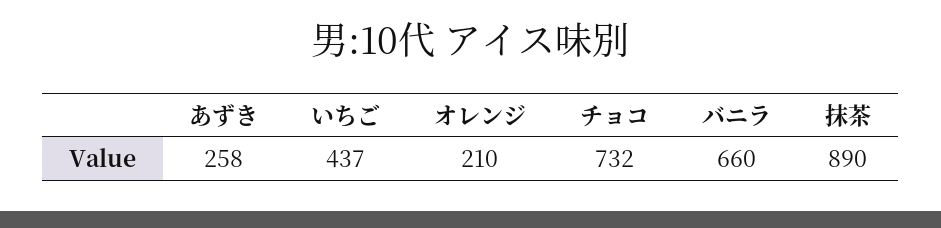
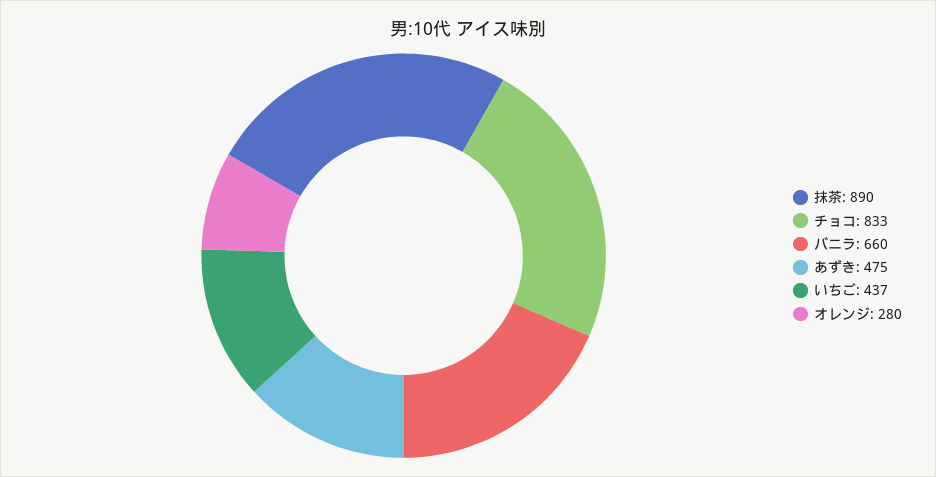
  {
-   "あずき": 258,
+   "あずき": 475,
    "いちご": 437,
-   "オレンジ": 210,
+   "オレンジ": 280,
-   "チョコ": 732,
+   "チョコ": 833,
    "バニラ": 660,
    "抹茶": 890
  }

